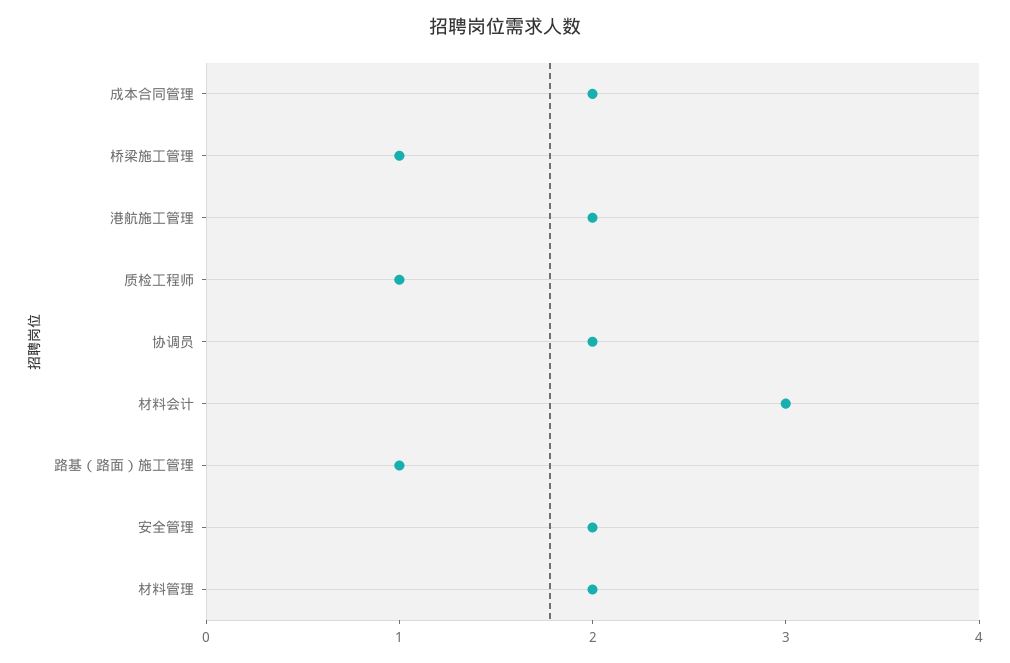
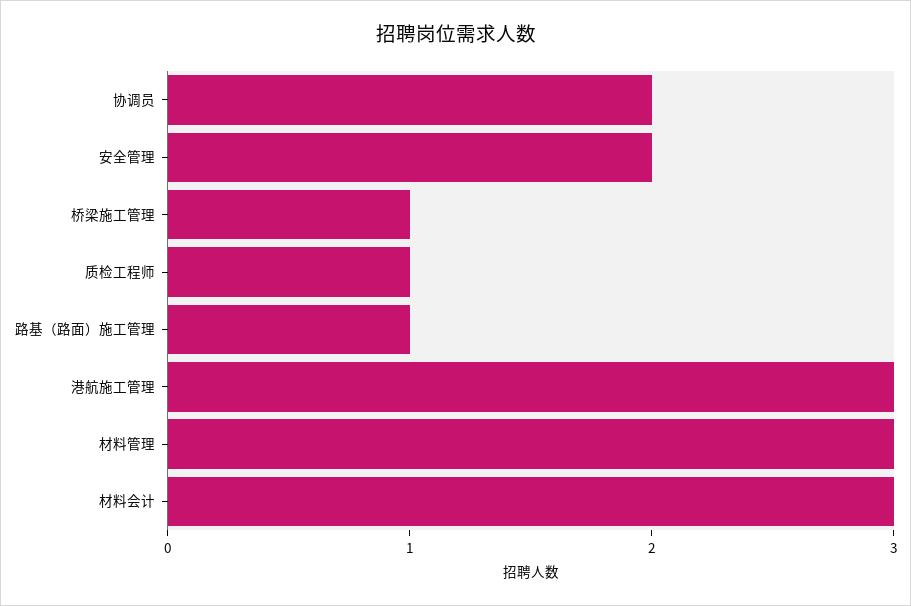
  {
-   "成本合同管理": 2,
    "桥梁施工管理": 1,
-   "港航施工管理": 2,
+   "港航施工管理": 3,
    "质检工程师": 1,
    "协调员": 2,
    "材料会计": 3,
    "路基（路面）施工管理": 1,
    "安全管理": 2,
-   "材料管理": 2
+   "材料管理": 3
  }

